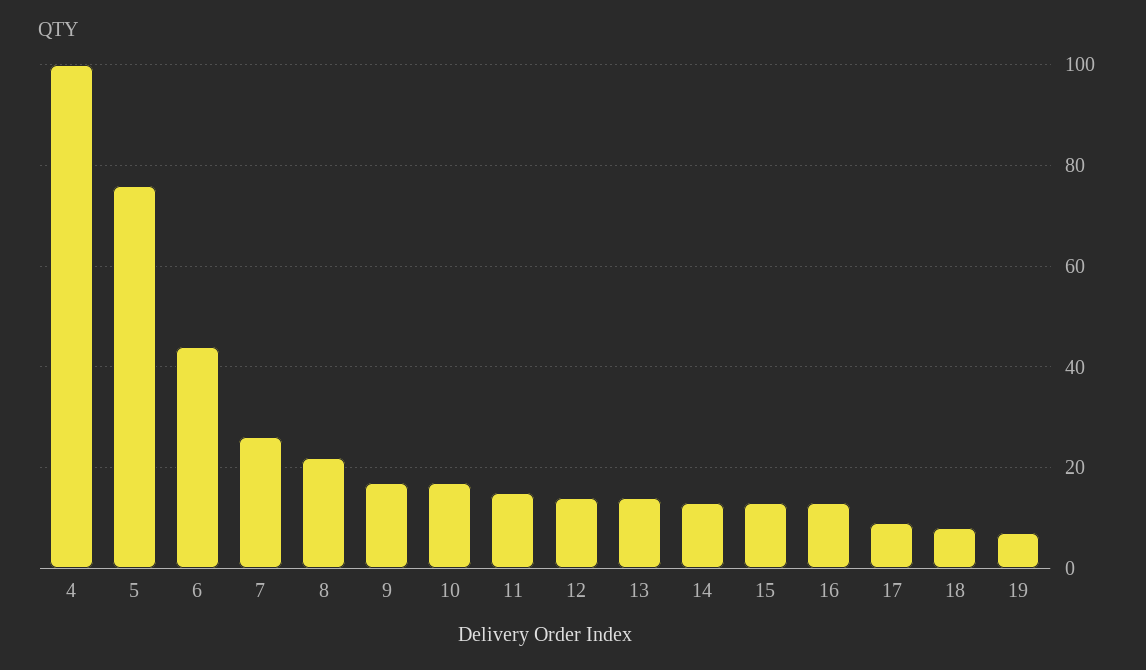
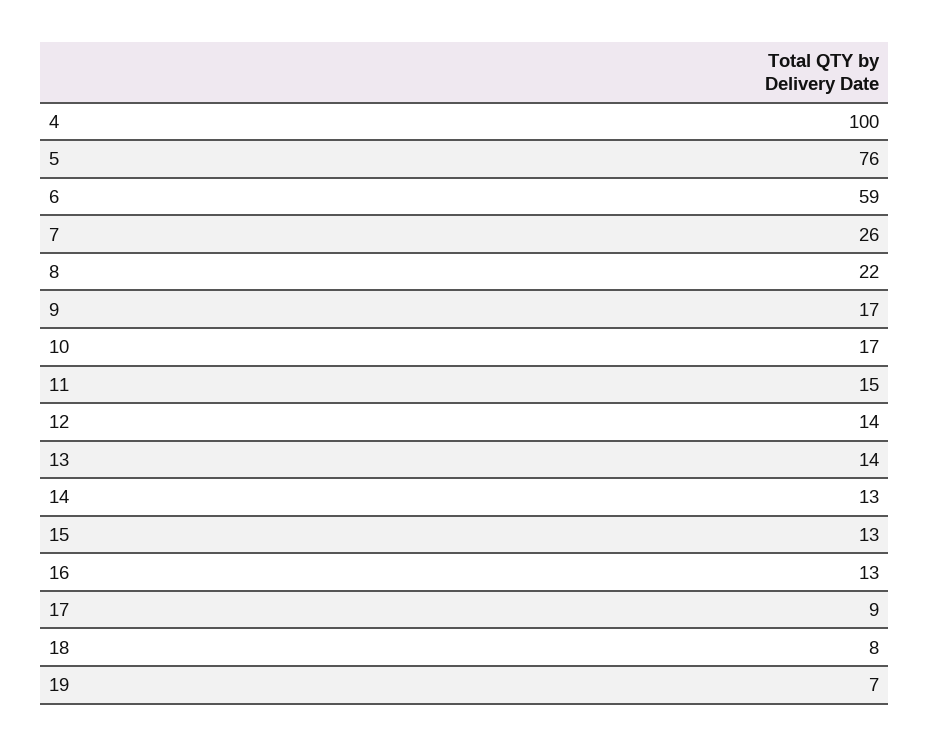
  {
    "4": 100,
    "5": 76,
-   "6": 45,
+   "6": 59,
    "7": 26,
    "8": 22,
    "9": 17,
    "10": 17,
    "11": 15,
    "12": 14,
    "13": 14,
    "14": 13,
    "15": 13,
    "16": 13,
    "17": 9,
    "18": 8,
    "19": 7
  }

